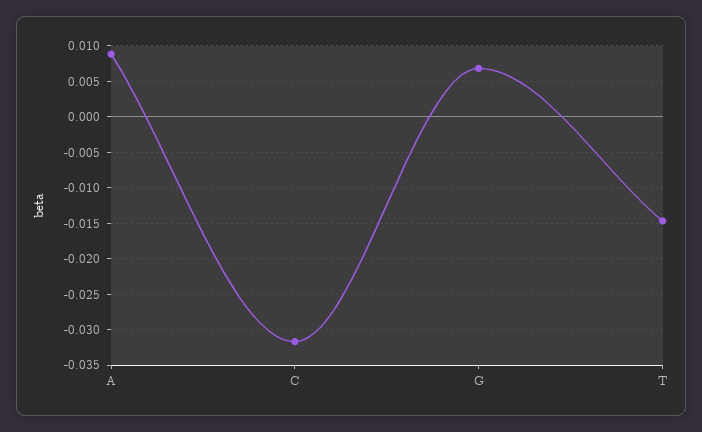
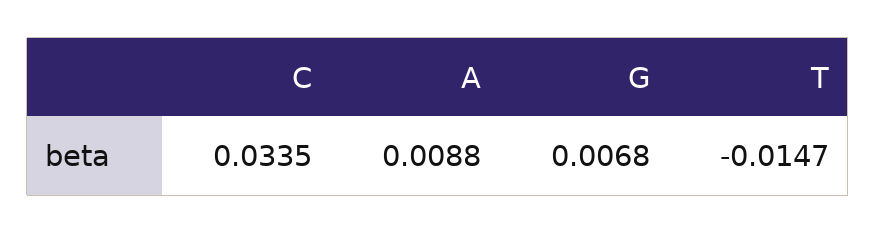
  {
    "A": 0.0088,
-   "C": -0.032,
+   "C": 0.0335,
    "G": 0.0068,
    "T": -0.0147
  }

